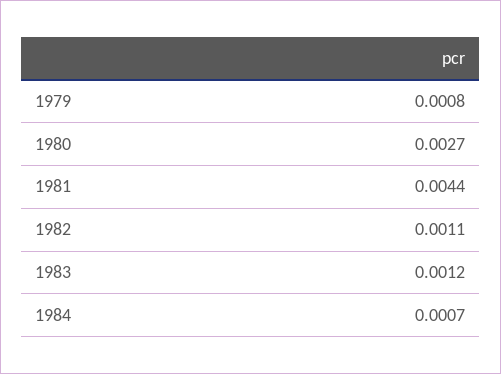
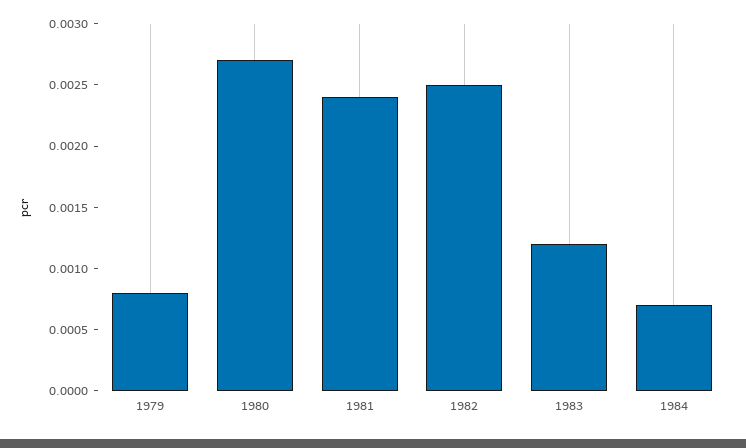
  {
    "1979": 0.0008,
    "1980": 0.0027,
-   "1981": 0.0044,
+   "1981": 0.0024,
-   "1982": 0.0011,
+   "1982": 0.0025,
    "1983": 0.0012,
    "1984": 0.0007
  }

